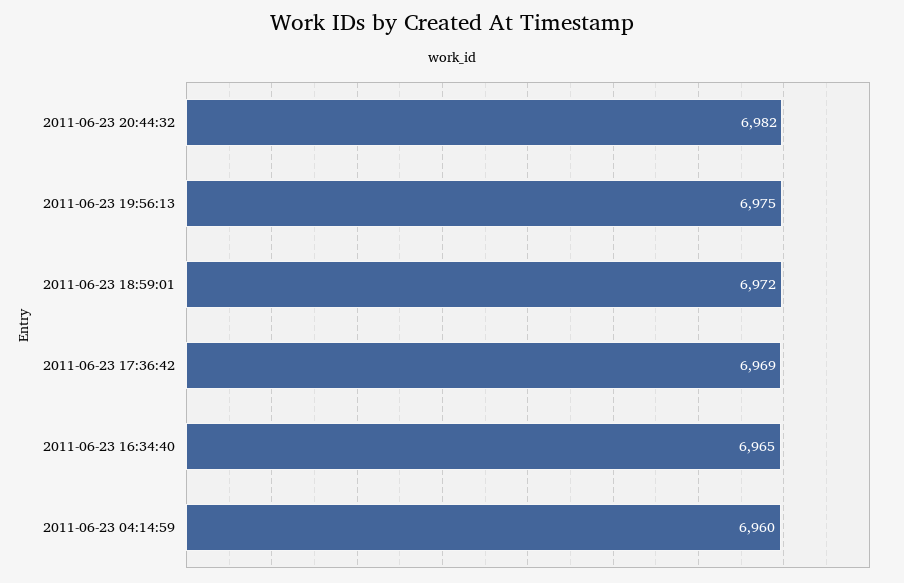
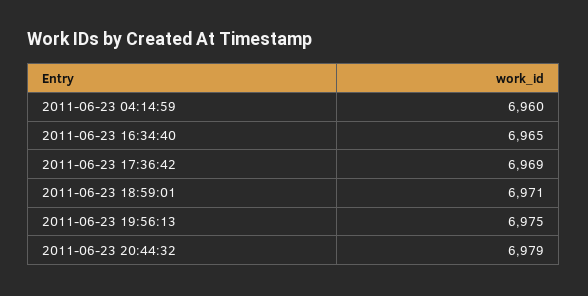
  {
-   "2011-06-23 20:44:32": 6982,
+   "2011-06-23 20:44:32": 6979,
    "2011-06-23 19:56:13": 6975,
-   "2011-06-23 18:59:01": 6972,
+   "2011-06-23 18:59:01": 6971,
    "2011-06-23 17:36:42": 6969,
    "2011-06-23 16:34:40": 6965,
    "2011-06-23 04:14:59": 6960
  }

